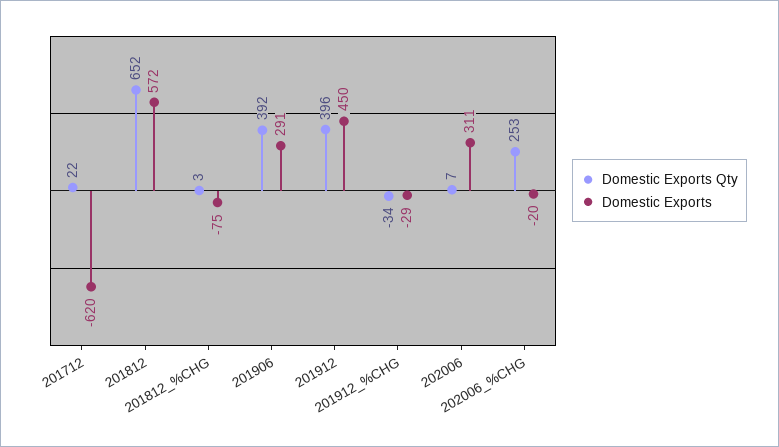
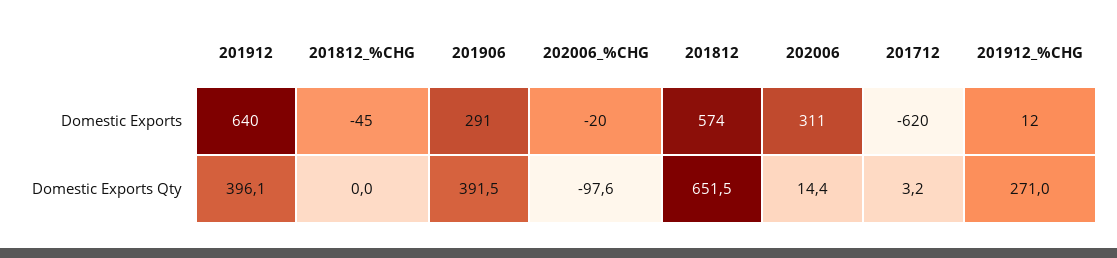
  {
    "Domestic Exports Qty": {
-     "201712": 22,
+     "201712": 3.2,
      "201812": 651.5,
-     "201812_%CHG": 3,
+     "201812_%CHG": 0,
      "201906": 391.5,
      "201912": 396.1,
-     "201912_%CHG": -34,
+     "201912_%CHG": 271,
-     "202006": 7,
+     "202006": 14.4,
-     "202006_%CHG": 253
+     "202006_%CHG": -97.6
    },
    "Domestic Exports": {
      "201712": -620,
-     "201812": 572,
+     "201812": 574,
-     "201812_%CHG": -75,
+     "201812_%CHG": -45,
      "201906": 291,
-     "201912": 450,
+     "201912": 640,
-     "201912_%CHG": -29,
+     "201912_%CHG": 12,
      "202006": 311,
      "202006_%CHG": -20
    }
  }

